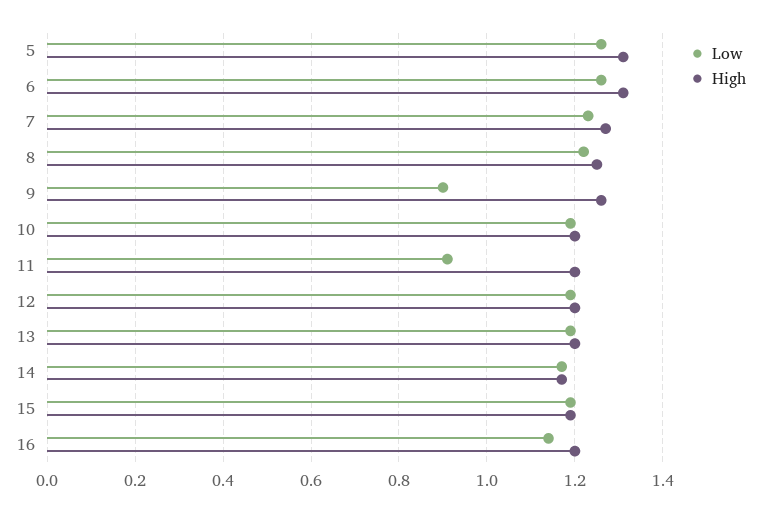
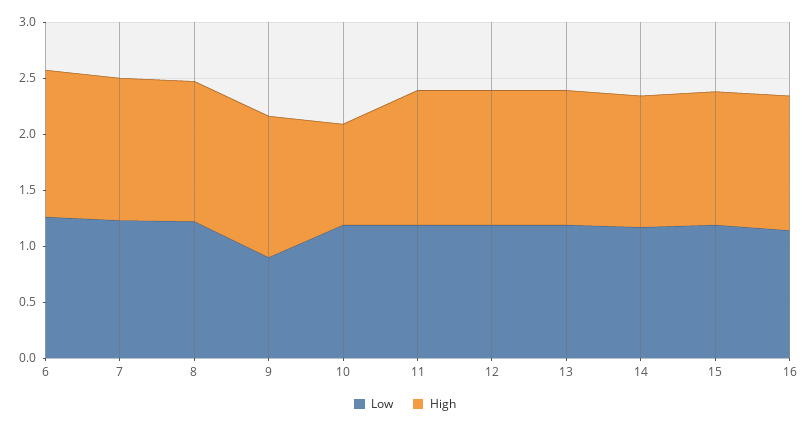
  {
    "Low": {
-     "5": 1.25,
      "6": 1.25,
      "7": 1.25,
      "8": 1.2,
      "9": 0.9,
      "10": 1.2,
-     "11": 0.9,
+     "11": 1.2,
      "12": 1.2,
      "13": 1.2,
      "14": 1.15,
      "15": 1.2,
      "16": 1.15
    },
    "High": {
-     "5": 1.3,
      "6": 1.3,
      "7": 1.25,
      "8": 1.25,
      "9": 1.25,
-     "10": 1.2,
+     "10": 0.9,
      "11": 1.2,
      "12": 1.2,
      "13": 1.2,
      "14": 1.15,
      "15": 1.2,
      "16": 1.2
    }
  }

